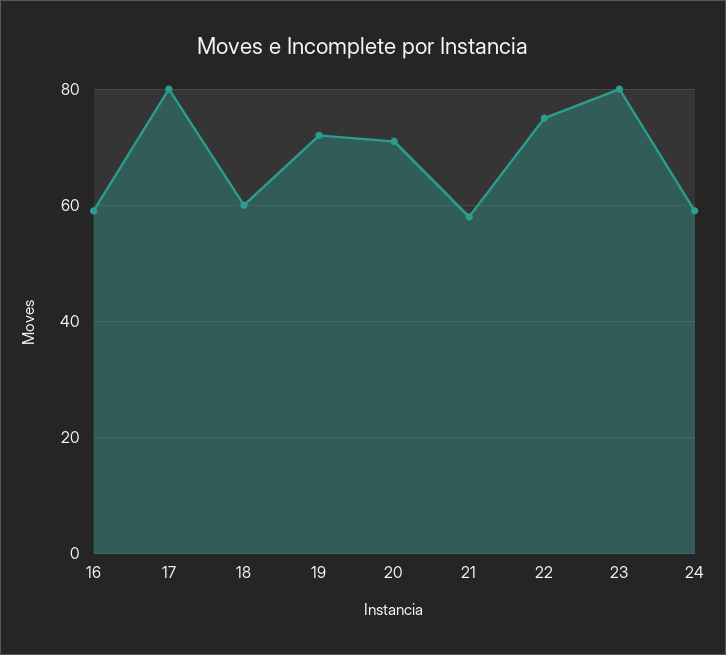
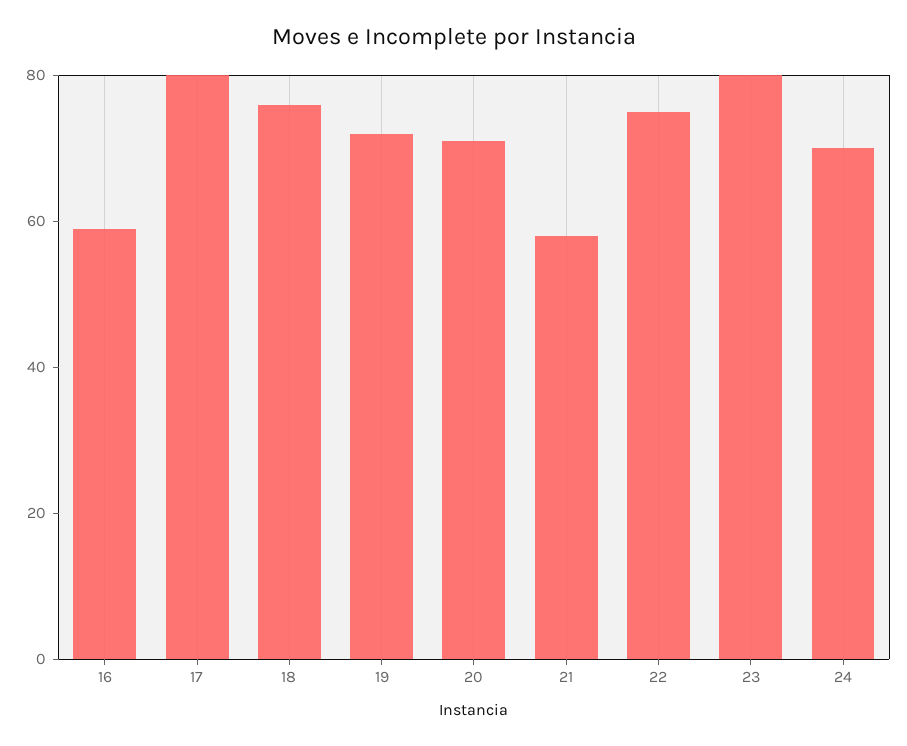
  {
    "16": 60,
    "17": 80,
-   "18": 60,
+   "18": 75,
    "19": 70,
    "20": 70,
    "21": 60,
    "22": 75,
    "23": 80,
-   "24": 60
+   "24": 70
  }

